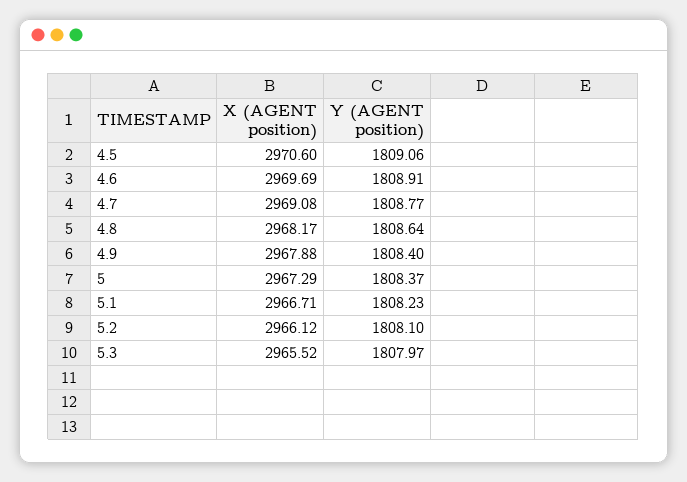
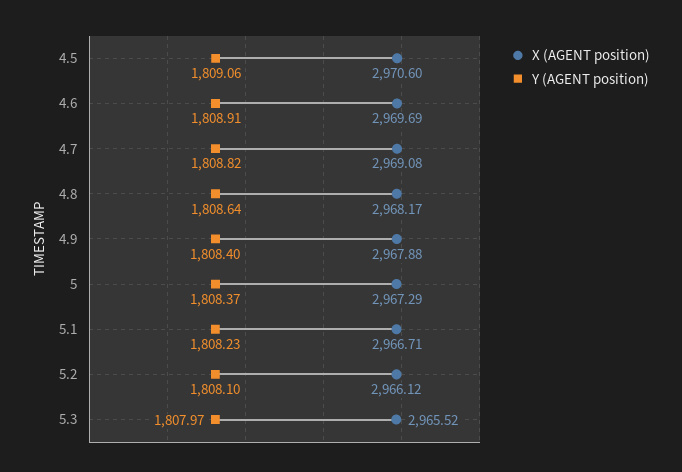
  {
    "X (AGENT position)": {
      "4.5": 2970.6,
      "4.6": 2969.69,
      "4.7": 2969.08,
      "4.8": 2968.17,
      "4.9": 2967.88,
      "5": 2967.29,
      "5.1": 2966.71,
      "5.2": 2966.12,
      "5.3": 2965.52
    },
    "Y (AGENT position)": {
      "4.5": 1809.06,
      "4.6": 1808.91,
-     "4.7": 1808.77,
+     "4.7": 1808.82,
      "4.8": 1808.64,
      "4.9": 1808.4,
      "5": 1808.37,
      "5.1": 1808.23,
      "5.2": 1808.1,
      "5.3": 1807.97
    }
  }

